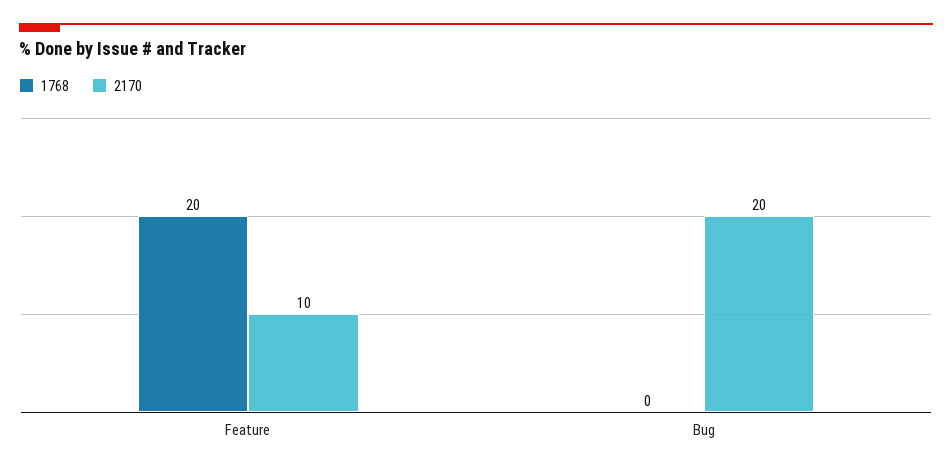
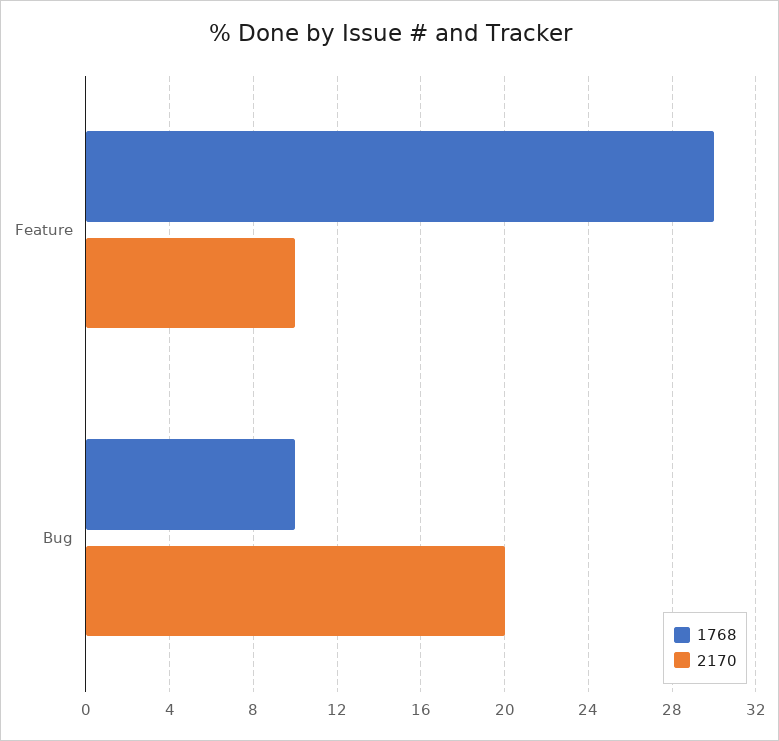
  {
    "1768": {
-     "Feature": 20,
+     "Feature": 30,
-     "Bug": 0
+     "Bug": 10
    },
    "2170": {
      "Feature": 10,
      "Bug": 20
    }
  }

